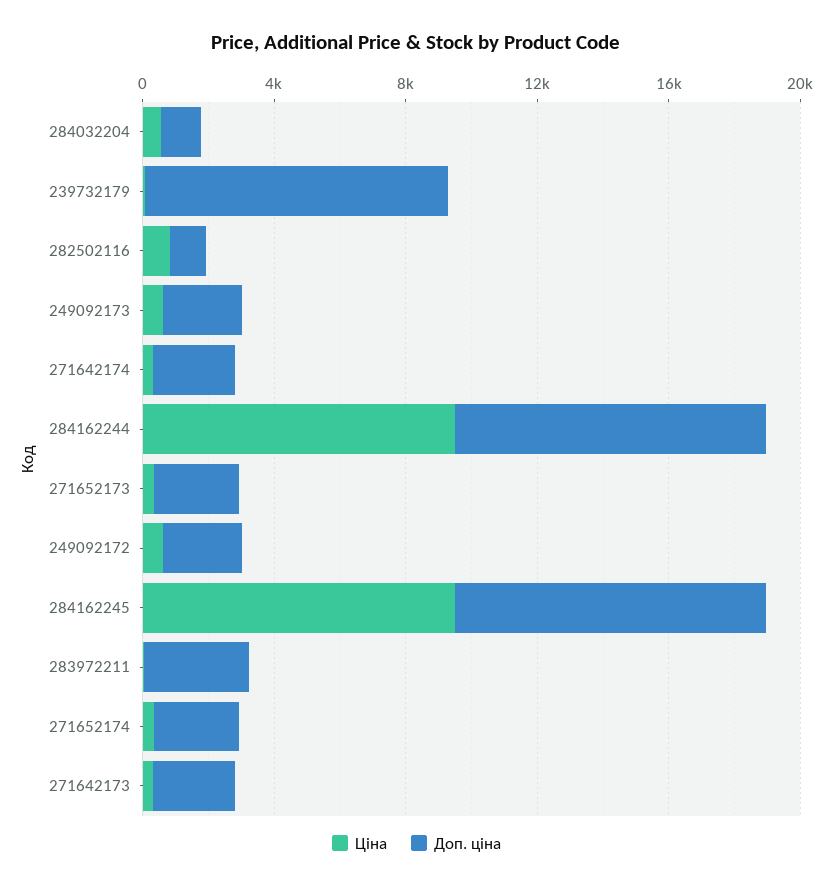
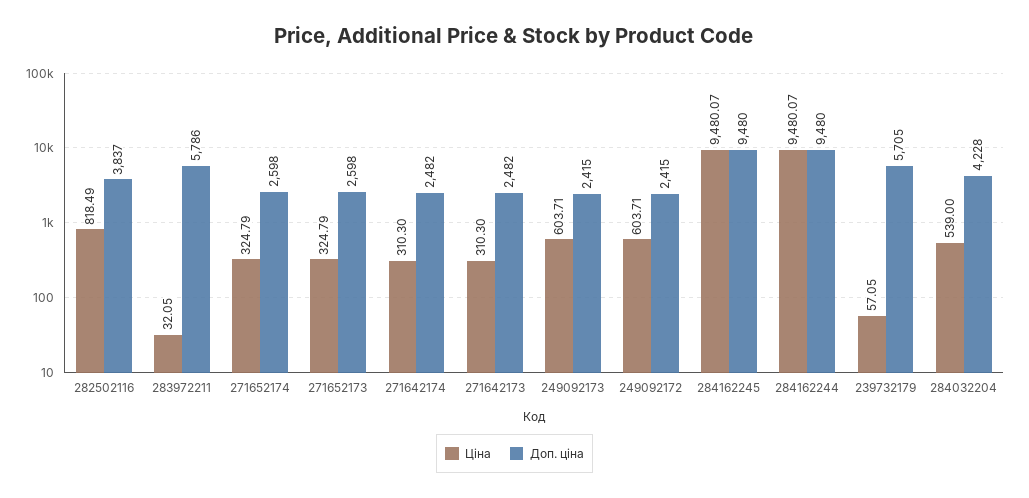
  {
    "Ціна": {
      "284032204": 539,
      "239732179": 57.05,
      "282502116": 818.49,
      "249092173": 603.71,
      "271642174": 310.3,
      "284162244": 9480.07,
      "271652173": 324.79,
      "249092172": 603.71,
      "284162245": 9480.07,
      "283972211": 32.05,
      "271652174": 324.79,
      "271642173": 310.3
    },
    "Доп. ціна": {
-     "284032204": 1000,
+     "284032204": 4228,
-     "239732179": 9000,
+     "239732179": 5705,
-     "282502116": 1000,
+     "282502116": 3837,
      "249092173": 2415,
      "271642174": 2482,
      "284162244": 9480,
      "271652173": 2598,
      "249092172": 2415,
      "284162245": 9480,
-     "283972211": 3000,
+     "283972211": 5786,
      "271652174": 2598,
      "271642173": 2482
    }
  }

